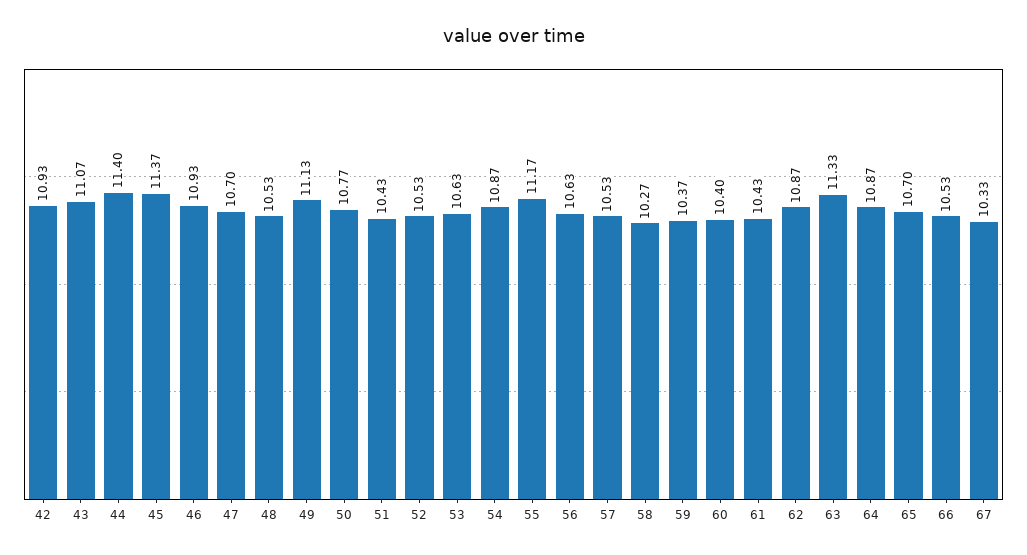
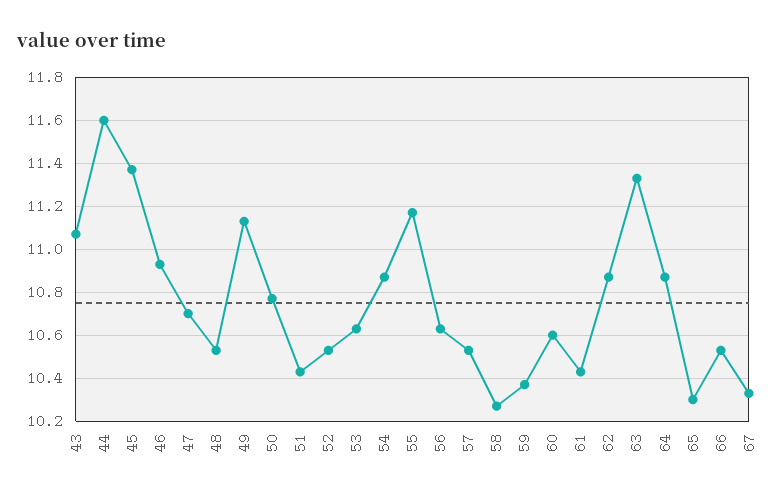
  {
-   "42": 10.93,
    "43": 11.07,
-   "44": 11.4,
+   "44": 11.6,
    "45": 11.37,
    "46": 10.93,
    "47": 10.7,
    "48": 10.53,
    "49": 11.13,
    "50": 10.77,
    "51": 10.43,
    "52": 10.53,
    "53": 10.63,
    "54": 10.87,
    "55": 11.17,
    "56": 10.63,
    "57": 10.53,
    "58": 10.27,
    "59": 10.37,
-   "60": 10.4,
+   "60": 10.6,
    "61": 10.43,
    "62": 10.87,
    "63": 11.33,
    "64": 10.87,
-   "65": 10.7,
+   "65": 10.3,
    "66": 10.53,
    "67": 10.33
  }

